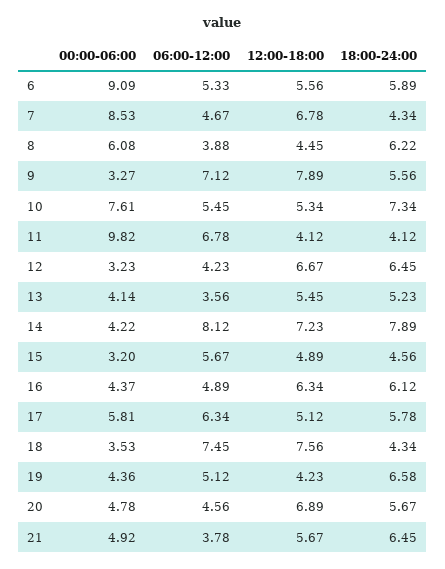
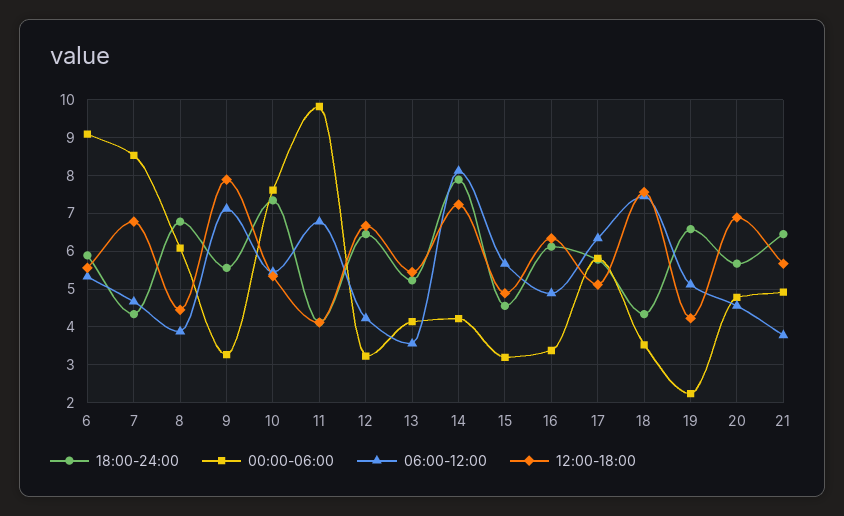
  {
    "00:00-06:00": {
      "6": 9.09,
      "7": 8.53,
      "8": 6.08,
      "9": 3.27,
      "10": 7.61,
      "11": 9.82,
      "12": 3.23,
      "13": 4.14,
      "14": 4.22,
      "15": 3.2,
-     "16": 4.37,
+     "16": 3.4,
      "17": 5.81,
      "18": 3.53,
-     "19": 4.36,
+     "19": 2.2,
      "20": 4.78,
      "21": 4.92
    },
    "06:00-12:00": {
      "6": 5.33,
      "7": 4.67,
      "8": 3.88,
      "9": 7.12,
      "10": 5.45,
      "11": 6.78,
      "12": 4.23,
      "13": 3.56,
      "14": 8.12,
      "15": 5.67,
      "16": 4.89,
      "17": 6.34,
      "18": 7.45,
      "19": 5.12,
      "20": 4.56,
      "21": 3.78
    },
    "12:00-18:00": {
      "6": 5.56,
      "7": 6.78,
      "8": 4.45,
      "9": 7.89,
      "10": 5.34,
      "11": 4.12,
      "12": 6.67,
      "13": 5.45,
      "14": 7.23,
      "15": 4.89,
      "16": 6.34,
      "17": 5.12,
      "18": 7.56,
      "19": 4.23,
      "20": 6.89,
      "21": 5.67
    },
    "18:00-24:00": {
      "6": 5.89,
      "7": 4.34,
-     "8": 6.22,
+     "8": 6.8,
      "9": 5.56,
      "10": 7.34,
      "11": 4.12,
      "12": 6.45,
      "13": 5.23,
      "14": 7.89,
      "15": 4.56,
      "16": 6.12,
      "17": 5.78,
      "18": 4.34,
      "19": 6.58,
      "20": 5.67,
      "21": 6.45
    }
  }

